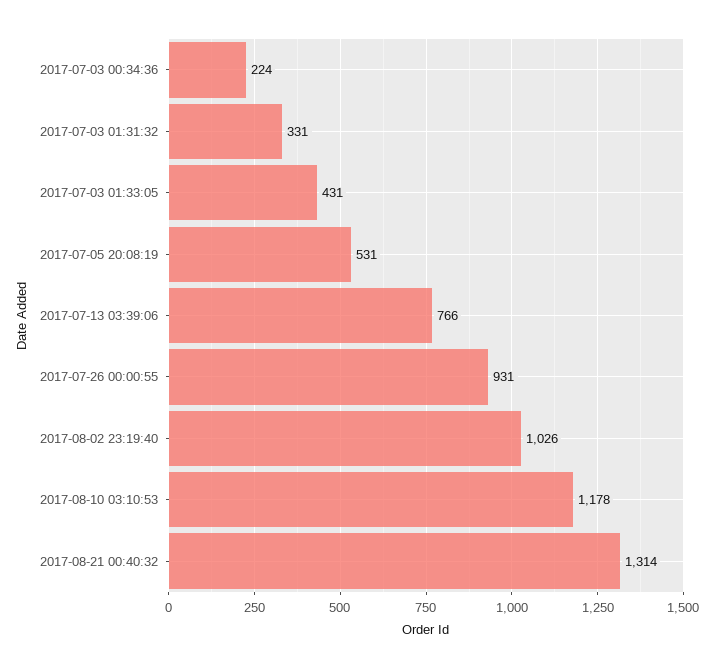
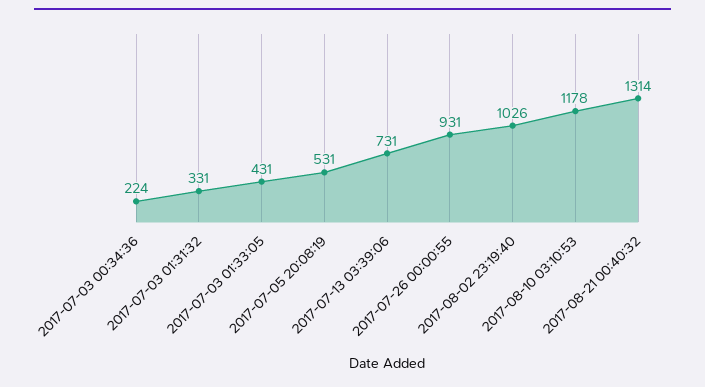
  {
    "2017-07-03 00:34:36": 224,
    "2017-07-03 01:31:32": 331,
    "2017-07-03 01:33:05": 431,
    "2017-07-05 20:08:19": 531,
-   "2017-07-13 03:39:06": 766,
+   "2017-07-13 03:39:06": 731,
    "2017-07-26 00:00:55": 931,
    "2017-08-02 23:19:40": 1026,
    "2017-08-10 03:10:53": 1178,
    "2017-08-21 00:40:32": 1314
  }

